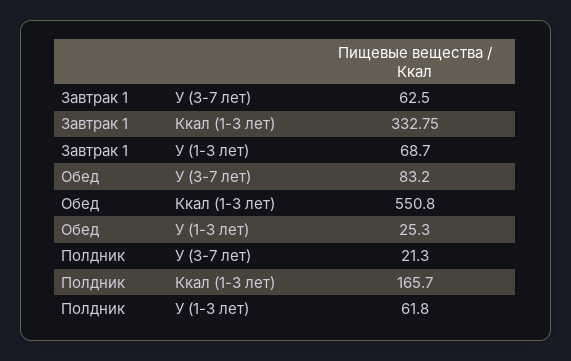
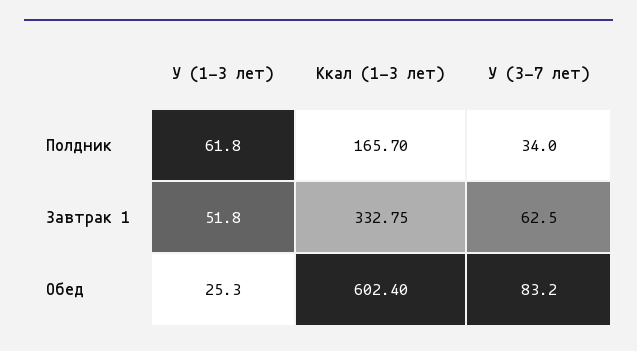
  {
    "Завтрак 1": {
      "У (3-7 лет)": 62.5,
      "Ккал (1-3 лет)": 332.75,
-     "У (1-3 лет)": 68.7
+     "У (1-3 лет)": 51.8
    },
    "Обед": {
      "У (3-7 лет)": 83.2,
-     "Ккал (1-3 лет)": 550.8,
+     "Ккал (1-3 лет)": 602.4,
      "У (1-3 лет)": 25.3
    },
    "Полдник": {
-     "У (3-7 лет)": 21.3,
+     "У (3-7 лет)": 34,
      "Ккал (1-3 лет)": 165.7,
      "У (1-3 лет)": 61.8
    }
  }

